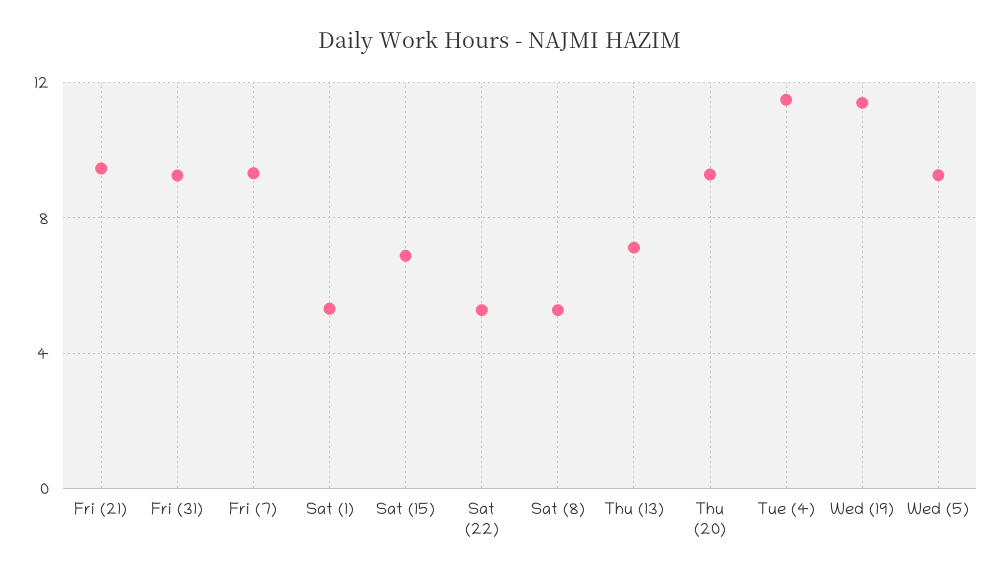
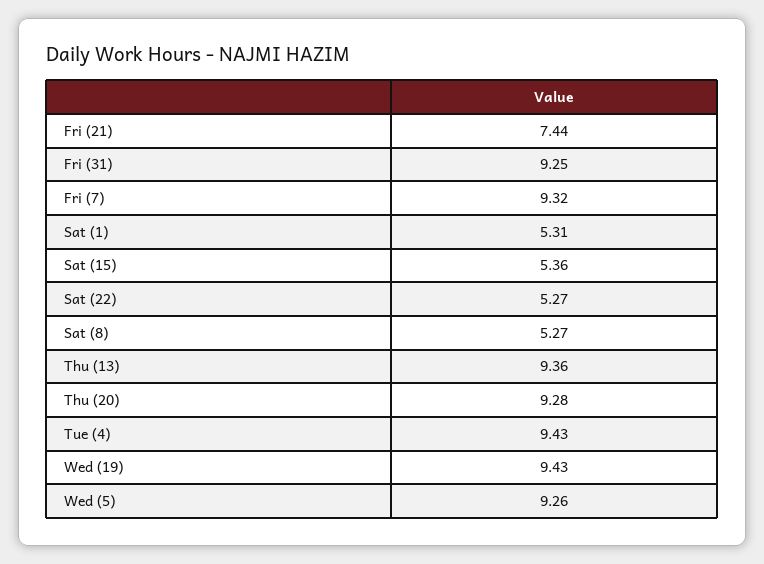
  {
-   "Fri (21)": 9.5,
+   "Fri (21)": 7.44,
    "Fri (31)": 9.25,
    "Fri (7)": 9.32,
    "Sat (1)": 5.31,
-   "Sat (15)": 7,
+   "Sat (15)": 5.36,
    "Sat (22)": 5.27,
    "Sat (8)": 5.27,
-   "Thu (13)": 7,
+   "Thu (13)": 9.36,
    "Thu (20)": 9.28,
-   "Tue (4)": 11.5,
+   "Tue (4)": 9.43,
-   "Wed (19)": 11.5,
+   "Wed (19)": 9.43,
    "Wed (5)": 9.26
  }

